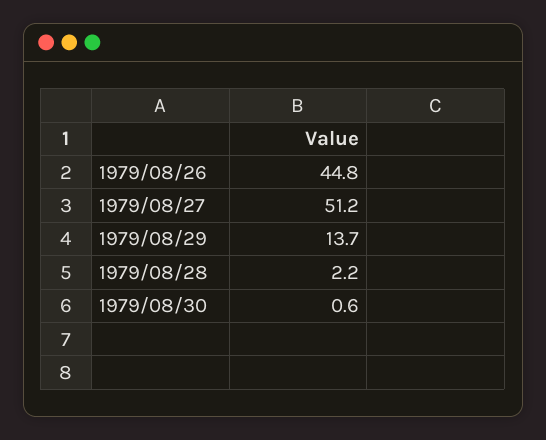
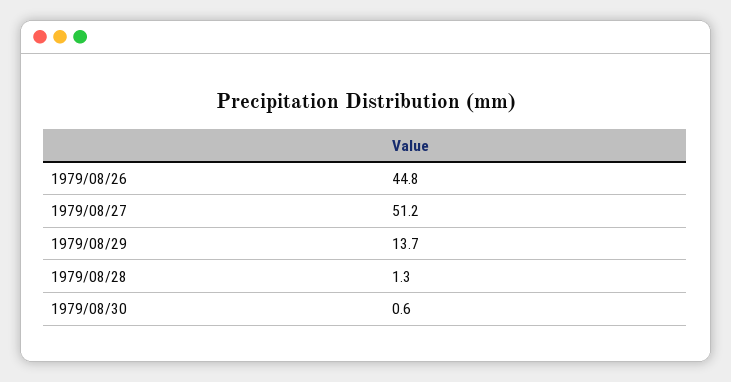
  {
    "1979/08/26": 44.8,
    "1979/08/27": 51.2,
    "1979/08/29": 13.7,
-   "1979/08/28": 2.2,
+   "1979/08/28": 1.3,
    "1979/08/30": 0.6
  }

